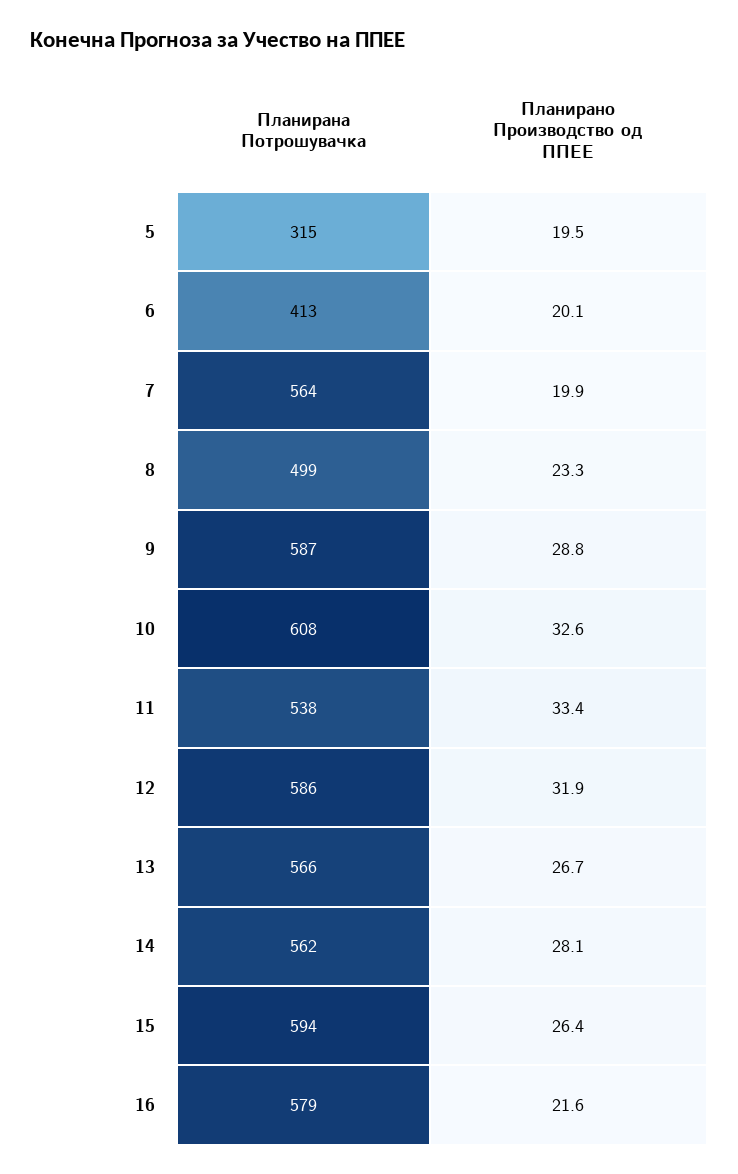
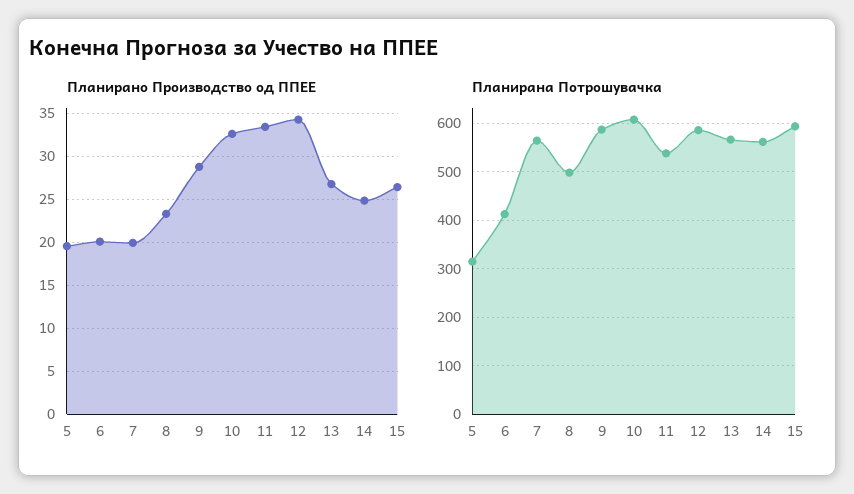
  {
    "Планирана Потрошувачка": {
      "5": 315,
      "6": 413,
      "7": 564,
      "8": 499,
      "9": 587,
      "10": 608,
      "11": 538,
      "12": 586,
      "13": 566,
      "14": 562,
-     "15": 594,
+     "15": 594
-     "16": 579
    },
    "Планирано Производство од ППЕЕ": {
      "5": 19.5,
      "6": 20.1,
      "7": 19.9,
      "8": 23.3,
      "9": 28.8,
      "10": 32.6,
      "11": 33.4,
-     "12": 31.9,
+     "12": 34,
      "13": 26.7,
-     "14": 28.1,
+     "14": 25,
-     "15": 26.4,
+     "15": 26.4
-     "16": 21.6
    }
  }

